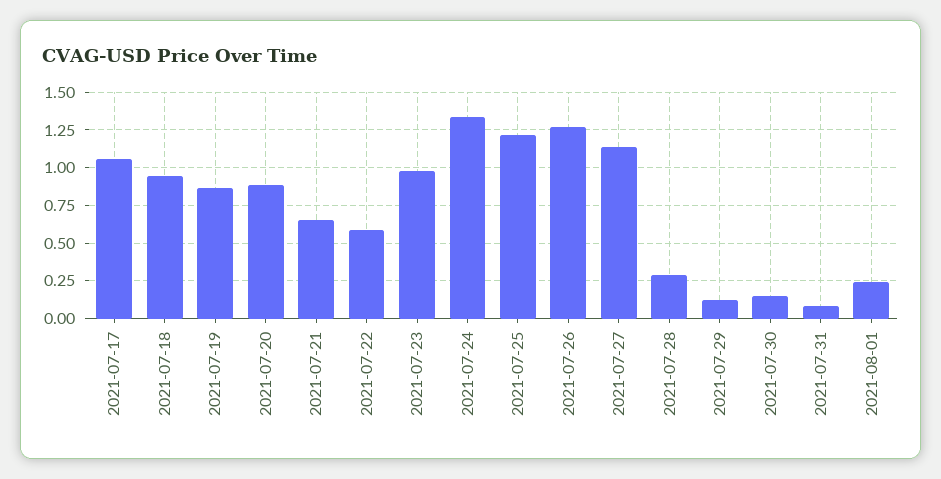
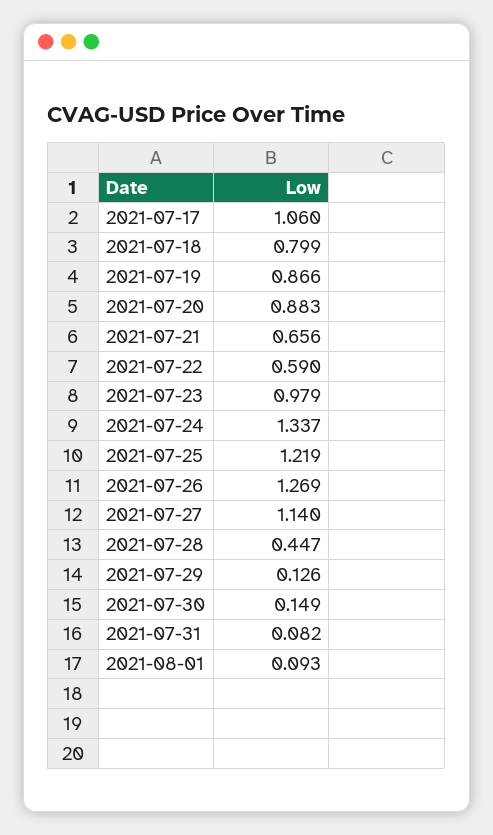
  {
    "2021-07-17": 1.06,
-   "2021-07-18": 0.95,
+   "2021-07-18": 0.799,
    "2021-07-19": 0.866,
    "2021-07-20": 0.883,
    "2021-07-21": 0.656,
    "2021-07-22": 0.59,
    "2021-07-23": 0.979,
    "2021-07-24": 1.337,
    "2021-07-25": 1.219,
    "2021-07-26": 1.269,
    "2021-07-27": 1.14,
-   "2021-07-28": 0.3,
+   "2021-07-28": 0.447,
    "2021-07-29": 0.126,
    "2021-07-30": 0.149,
    "2021-07-31": 0.082,
-   "2021-08-01": 0.25
+   "2021-08-01": 0.093
  }

